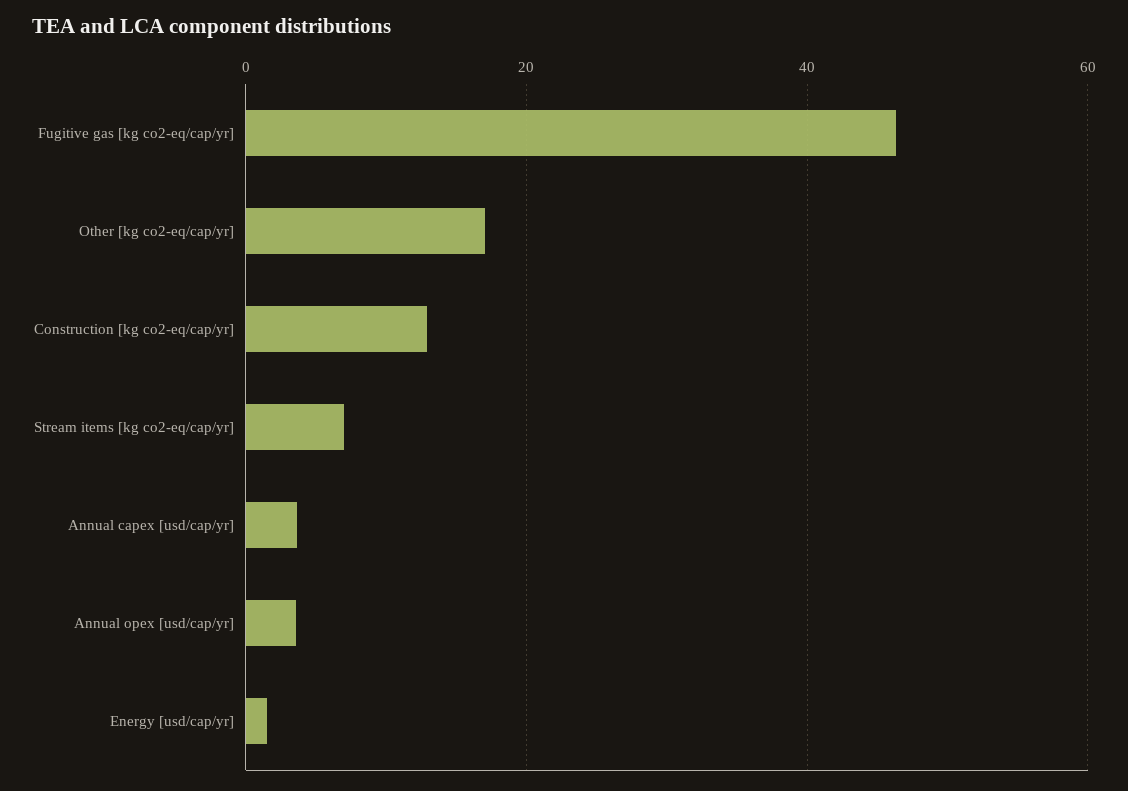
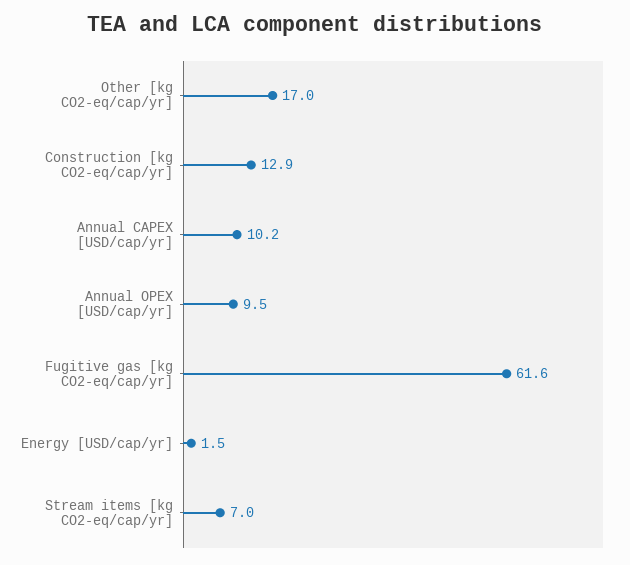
  {
-   "Fugitive gas [kg co2-eq/cap/yr]": 46,
+   "Fugitive gas [kg co2-eq/cap/yr]": 61.6,
    "Other [kg co2-eq/cap/yr]": 17,
    "Construction [kg co2-eq/cap/yr]": 12.9,
    "Stream items [kg co2-eq/cap/yr]": 7,
-   "Annual capex [usd/cap/yr]": 4,
+   "Annual capex [usd/cap/yr]": 10.2,
-   "Annual opex [usd/cap/yr]": 4,
+   "Annual opex [usd/cap/yr]": 9.5,
    "Energy [usd/cap/yr]": 1.5
  }

